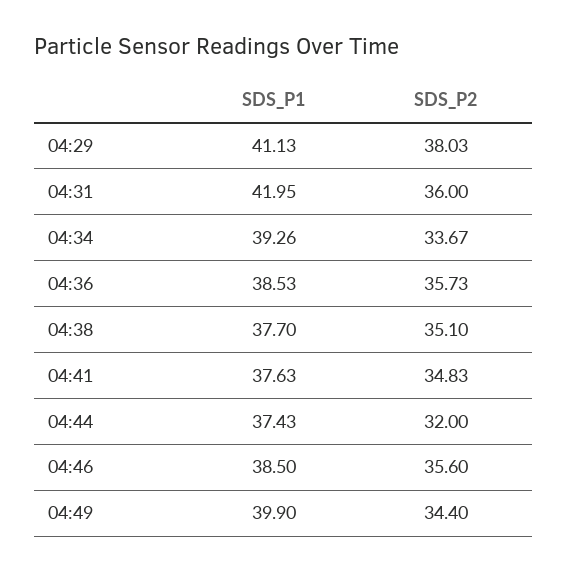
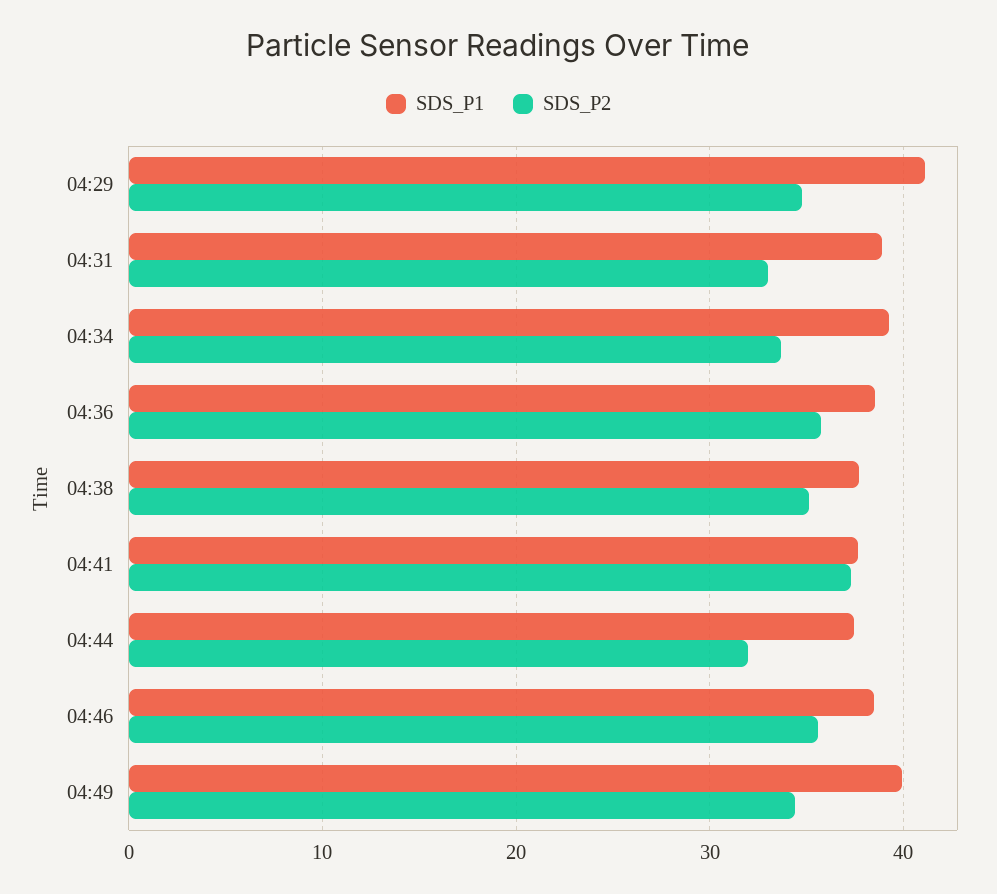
  {
    "SDS_P1": {
      "04:29": 41.13,
-     "04:31": 41.95,
+     "04:31": 39,
      "04:34": 39.26,
      "04:36": 38.53,
      "04:38": 37.7,
      "04:41": 37.63,
      "04:44": 37.43,
      "04:46": 38.5,
      "04:49": 39.9
    },
    "SDS_P2": {
-     "04:29": 38.03,
+     "04:29": 35,
-     "04:31": 36,
+     "04:31": 33,
      "04:34": 33.67,
      "04:36": 35.73,
      "04:38": 35.1,
-     "04:41": 34.83,
+     "04:41": 37,
      "04:44": 32,
      "04:46": 35.6,
      "04:49": 34.4
    }
  }

